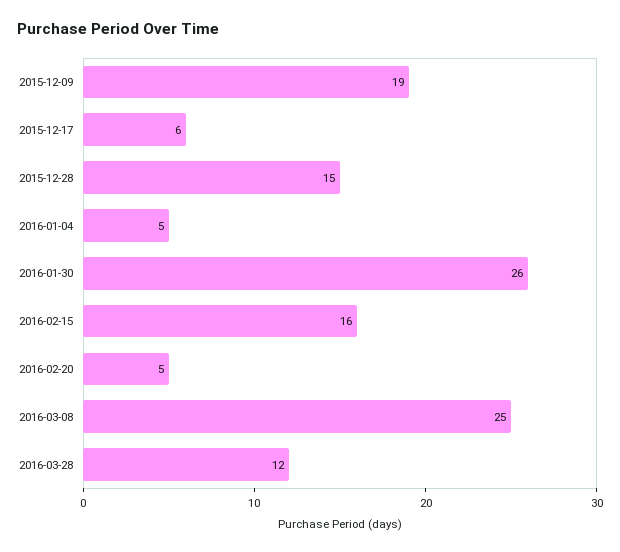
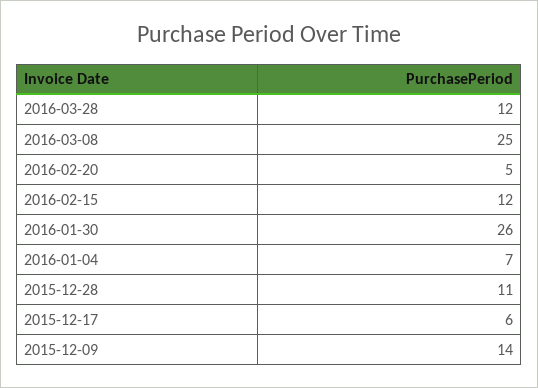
  {
-   "2015-12-09": 19,
+   "2015-12-09": 14,
    "2015-12-17": 6,
-   "2015-12-28": 15,
+   "2015-12-28": 11,
-   "2016-01-04": 5,
+   "2016-01-04": 7,
    "2016-01-30": 26,
-   "2016-02-15": 16,
+   "2016-02-15": 12,
    "2016-02-20": 5,
    "2016-03-08": 25,
    "2016-03-28": 12
  }

